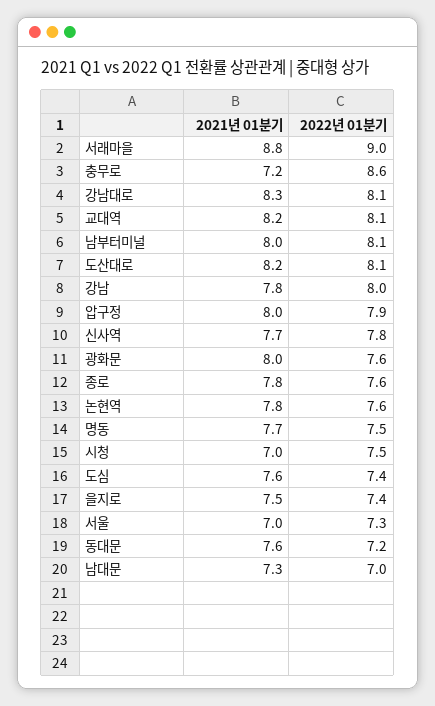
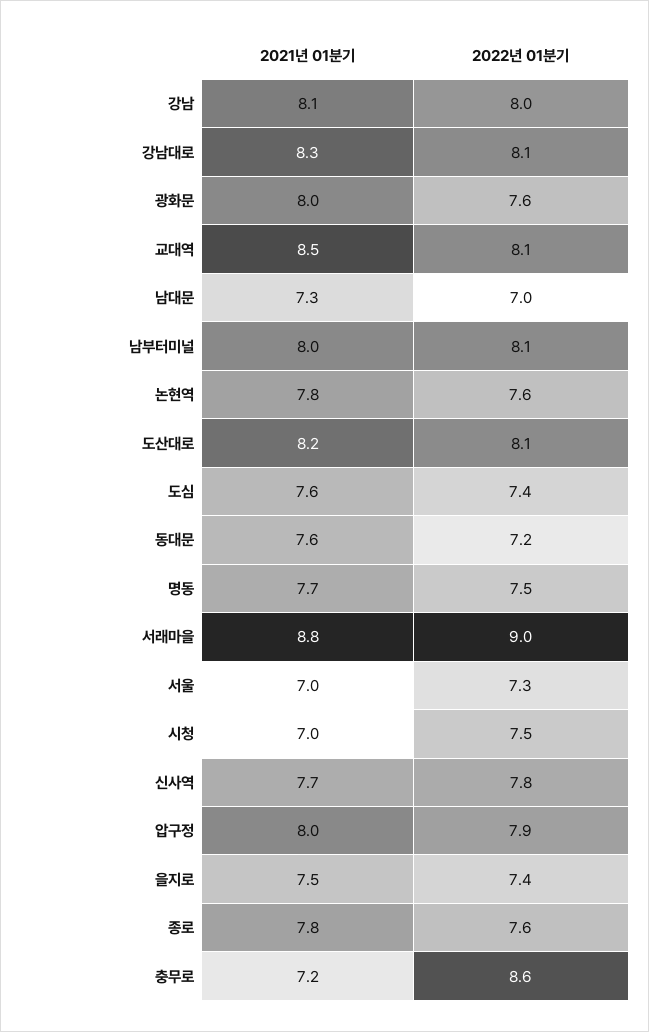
  {
    "2021년 01분기": {
      "서래마을": 8.8,
      "충무로": 7.2,
      "강남대로": 8.3,
-     "교대역": 8.2,
+     "교대역": 8.5,
      "남부터미널": 8,
      "도산대로": 8.2,
-     "강남": 7.8,
+     "강남": 8.1,
      "압구정": 8,
      "신사역": 7.7,
      "광화문": 8,
      "종로": 7.8,
      "논현역": 7.8,
      "명동": 7.7,
      "시청": 7,
      "도심": 7.6,
      "을지로": 7.5,
      "서울": 7,
      "동대문": 7.6,
      "남대문": 7.3
    },
    "2022년 01분기": {
      "서래마을": 9,
      "충무로": 8.6,
      "강남대로": 8.1,
      "교대역": 8.1,
      "남부터미널": 8.1,
      "도산대로": 8.1,
      "강남": 8,
      "압구정": 7.9,
      "신사역": 7.8,
      "광화문": 7.6,
      "종로": 7.6,
      "논현역": 7.6,
      "명동": 7.5,
      "시청": 7.5,
      "도심": 7.4,
      "을지로": 7.4,
      "서울": 7.3,
      "동대문": 7.2,
      "남대문": 7
    }
  }

